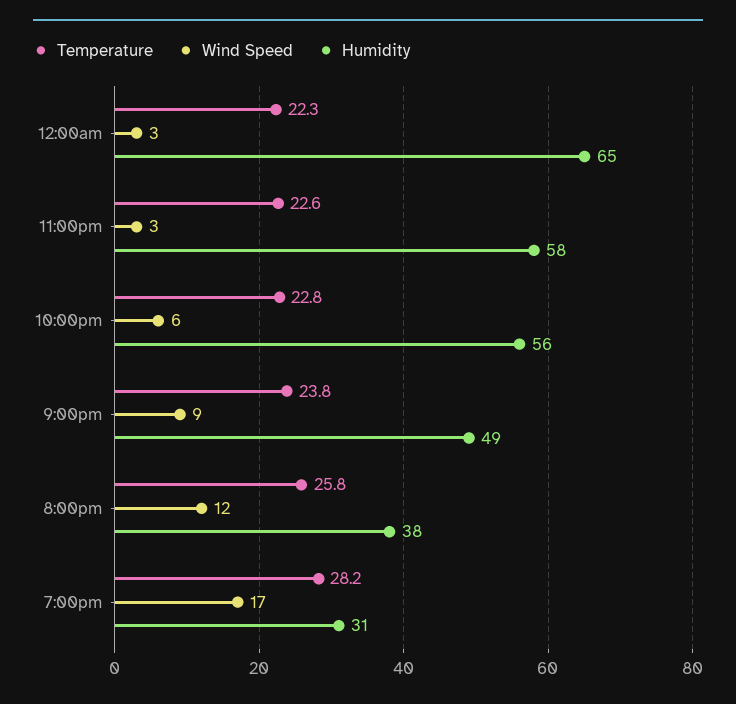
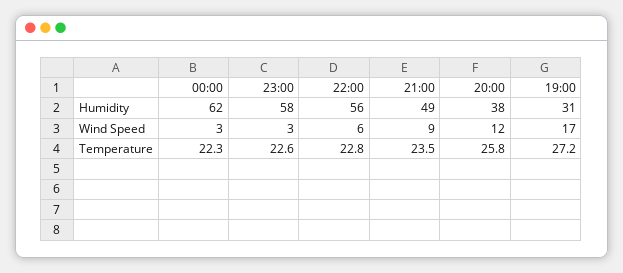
  {
    "Temperature": {
      "12:00am": 22.3,
      "11:00pm": 22.6,
      "10:00pm": 22.8,
-     "9:00pm": 23.8,
+     "9:00pm": 23.5,
      "8:00pm": 25.8,
-     "7:00pm": 28.2
+     "7:00pm": 27.2
    },
    "Wind Speed": {
      "12:00am": 3,
      "11:00pm": 3,
      "10:00pm": 6,
      "9:00pm": 9,
      "8:00pm": 12,
      "7:00pm": 17
    },
    "Humidity": {
-     "12:00am": 65,
+     "12:00am": 62,
      "11:00pm": 58,
      "10:00pm": 56,
      "9:00pm": 49,
      "8:00pm": 38,
      "7:00pm": 31
    }
  }

